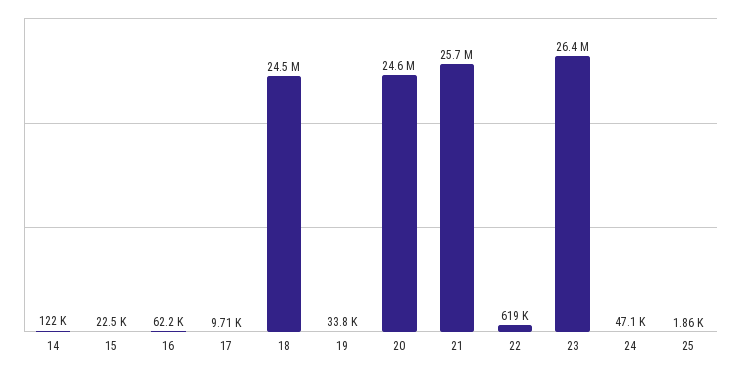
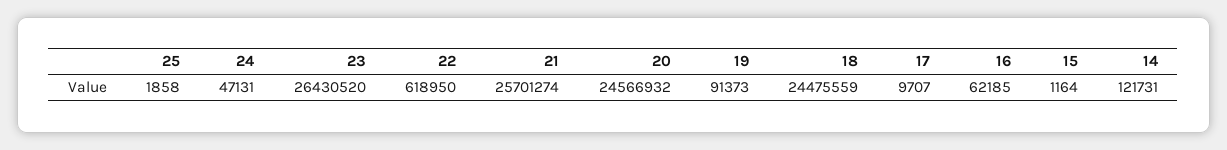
  {
    "14": 121731,
-   "15": 22500,
+   "15": 1164,
    "16": 62185,
    "17": 9707,
    "18": 24475559,
-   "19": 33800,
+   "19": 91373,
    "20": 24566932,
    "21": 25701274,
    "22": 618950,
    "23": 26430520,
    "24": 47131,
    "25": 1858
  }

